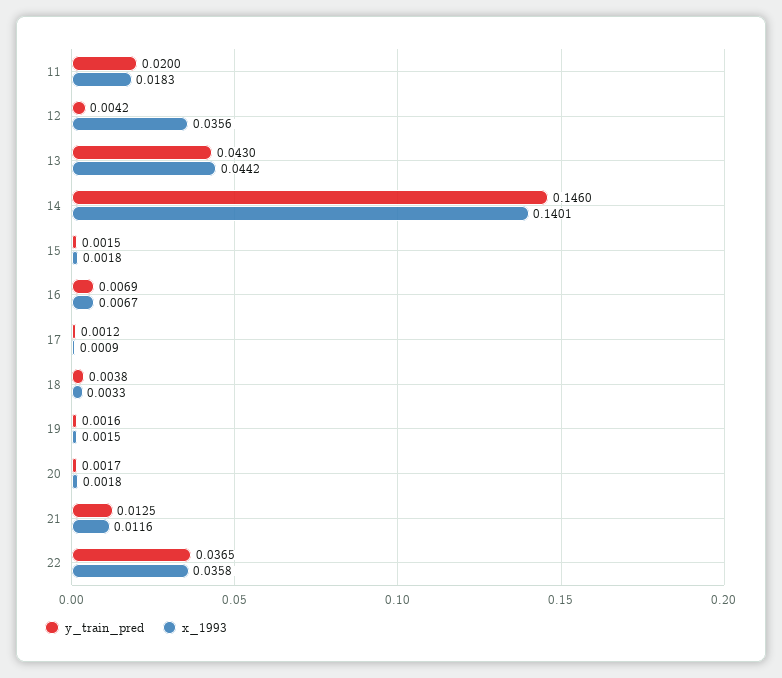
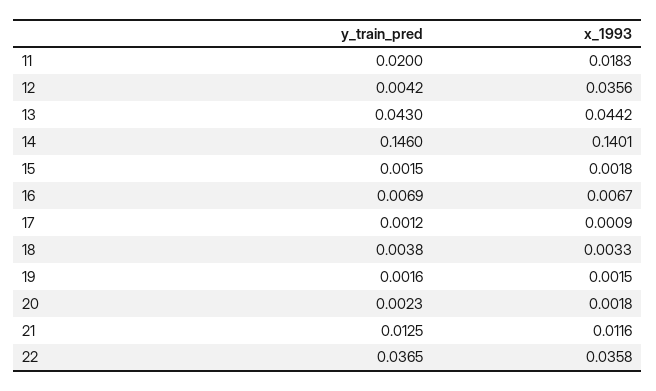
  {
    "y_train_pred": {
      "11": 0.02,
      "12": 0.0042,
      "13": 0.043,
      "14": 0.146,
      "15": 0.0015,
      "16": 0.0069,
      "17": 0.0012,
      "18": 0.0038,
      "19": 0.0016,
-     "20": 0.0017,
+     "20": 0.0023,
      "21": 0.0125,
      "22": 0.0365
    },
    "x_1993": {
      "11": 0.0183,
      "12": 0.0356,
      "13": 0.0442,
      "14": 0.1401,
      "15": 0.0018,
      "16": 0.0067,
      "17": 0.0009,
      "18": 0.0033,
      "19": 0.0015,
      "20": 0.0018,
      "21": 0.0116,
      "22": 0.0358
    }
  }

